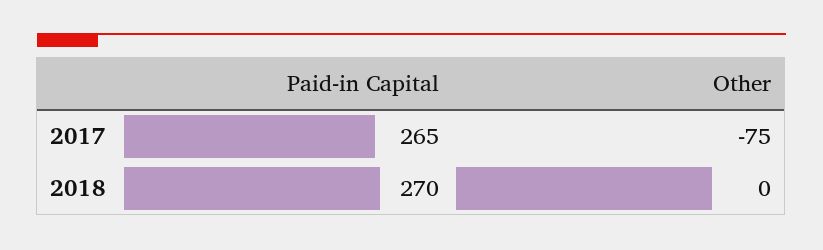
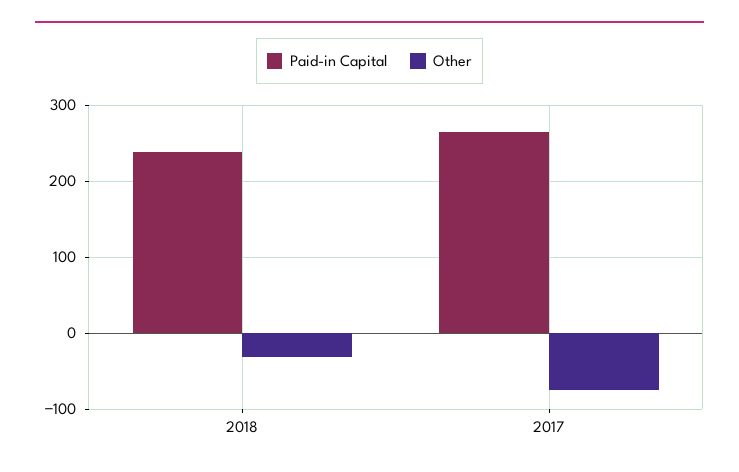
  {
    "Paid-in Capital": {
      "2017": 265,
-     "2018": 270
+     "2018": 240
    },
    "Other": {
      "2017": -75,
-     "2018": 0
+     "2018": -30
    }
  }

